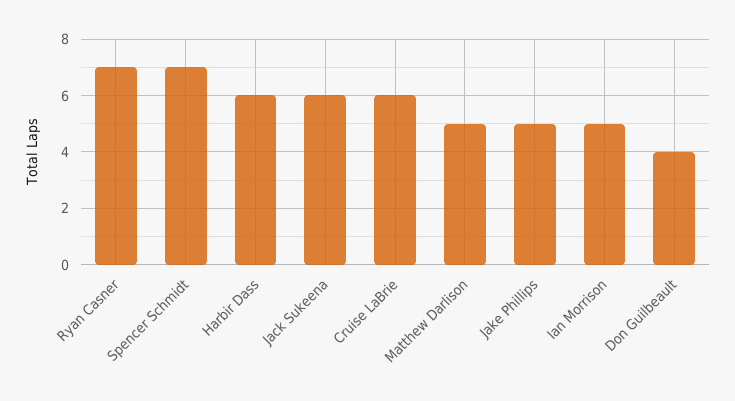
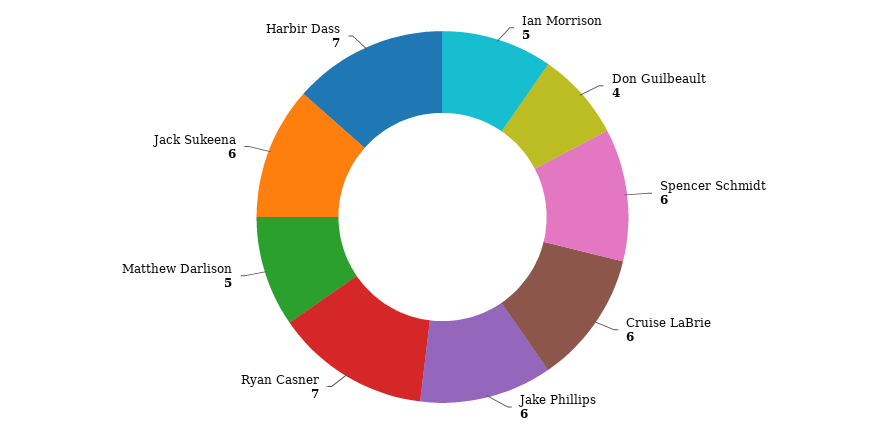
  {
    "Ryan Casner": 7,
-   "Spencer Schmidt": 7,
+   "Spencer Schmidt": 6,
-   "Harbir Dass": 6,
+   "Harbir Dass": 7,
    "Jack Sukeena": 6,
    "Cruise LaBrie": 6,
    "Matthew Darlison": 5,
-   "Jake Phillips": 5,
+   "Jake Phillips": 6,
    "Ian Morrison": 5,
    "Don Guilbeault": 4
  }

